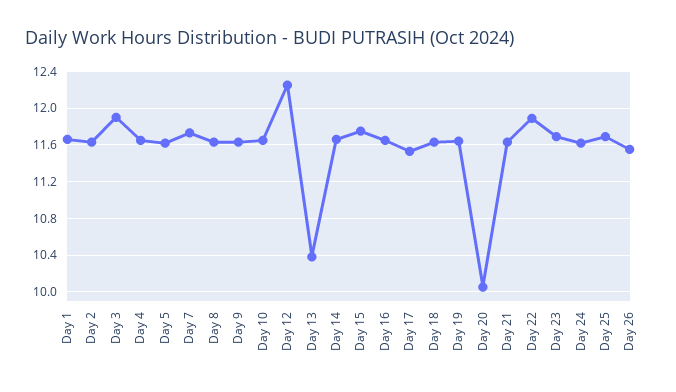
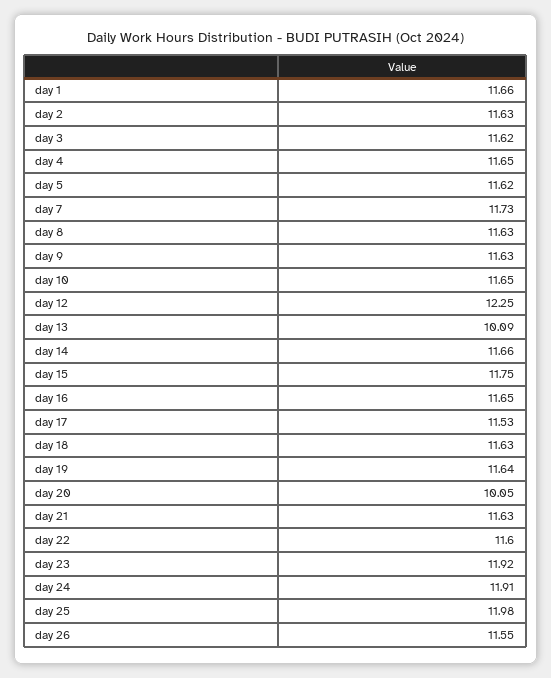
  {
    "Day 1": 11.66,
    "Day 2": 11.63,
-   "Day 3": 11.9,
+   "Day 3": 11.62,
    "Day 4": 11.65,
    "Day 5": 11.62,
    "Day 7": 11.73,
    "Day 8": 11.63,
    "Day 9": 11.63,
    "Day 10": 11.65,
    "Day 12": 12.25,
-   "Day 13": 10.4,
+   "Day 13": 10.09,
    "Day 14": 11.66,
    "Day 15": 11.75,
    "Day 16": 11.65,
    "Day 17": 11.53,
    "Day 18": 11.63,
    "Day 19": 11.64,
    "Day 20": 10.05,
    "Day 21": 11.63,
-   "Day 22": 11.9,
+   "Day 22": 11.6,
-   "Day 23": 11.7,
+   "Day 23": 11.92,
-   "Day 24": 11.6,
+   "Day 24": 11.91,
-   "Day 25": 11.7,
+   "Day 25": 11.98,
    "Day 26": 11.55
  }

